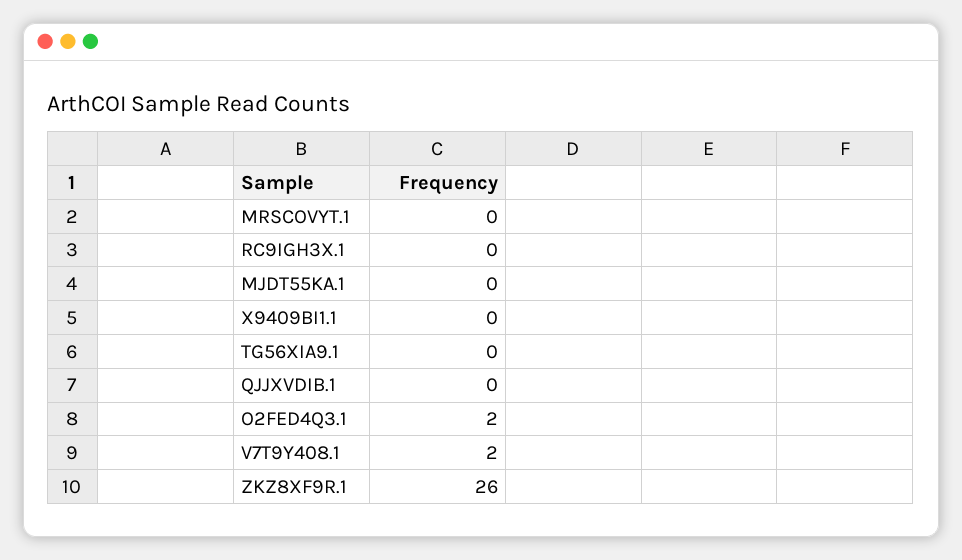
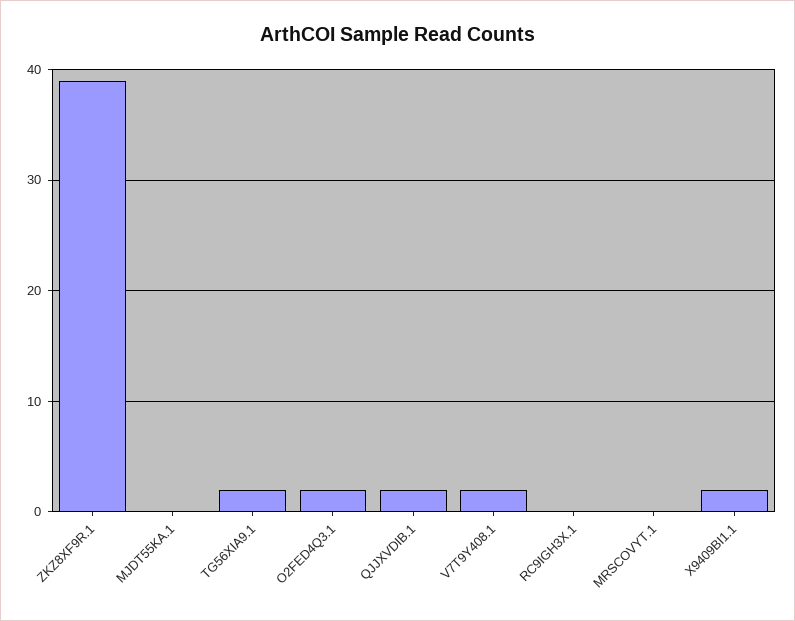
  {
    "MRSCOVYT.1": 0,
    "RC9IGH3X.1": 0,
    "MJDT55KA.1": 0,
-   "X9409BI1.1": 0,
+   "X9409BI1.1": 2,
-   "TG56XIA9.1": 0,
+   "TG56XIA9.1": 2,
-   "QJJXVDIB.1": 0,
+   "QJJXVDIB.1": 2,
    "O2FED4Q3.1": 2,
    "V7T9Y408.1": 2,
-   "ZKZ8XF9R.1": 26
+   "ZKZ8XF9R.1": 39
  }

